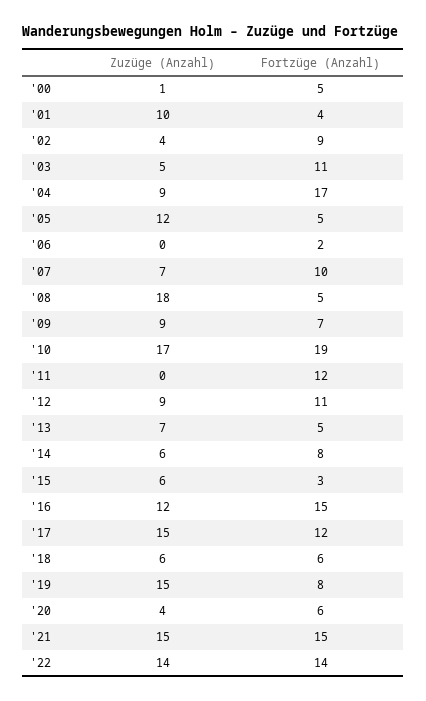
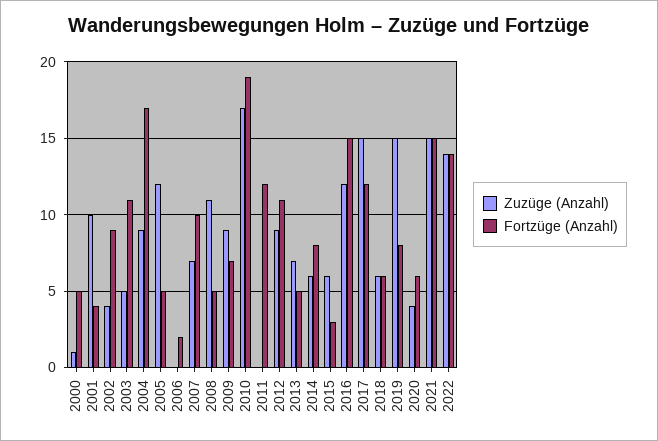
  {
    "Zuzüge (Anzahl)": {
      "'00": 1,
      "'01": 10,
      "'02": 4,
      "'03": 5,
      "'04": 9,
      "'05": 12,
      "'06": 0,
      "'07": 7,
-     "'08": 18,
+     "'08": 11,
      "'09": 9,
      "'10": 17,
      "'11": 0,
      "'12": 9,
      "'13": 7,
      "'14": 6,
      "'15": 6,
      "'16": 12,
      "'17": 15,
      "'18": 6,
      "'19": 15,
      "'20": 4,
      "'21": 15,
      "'22": 14
    },
    "Fortzüge (Anzahl)": {
      "'00": 5,
      "'01": 4,
      "'02": 9,
      "'03": 11,
      "'04": 17,
      "'05": 5,
      "'06": 2,
      "'07": 10,
      "'08": 5,
      "'09": 7,
      "'10": 19,
      "'11": 12,
      "'12": 11,
      "'13": 5,
      "'14": 8,
      "'15": 3,
      "'16": 15,
      "'17": 12,
      "'18": 6,
      "'19": 8,
      "'20": 6,
      "'21": 15,
      "'22": 14
    }
  }

